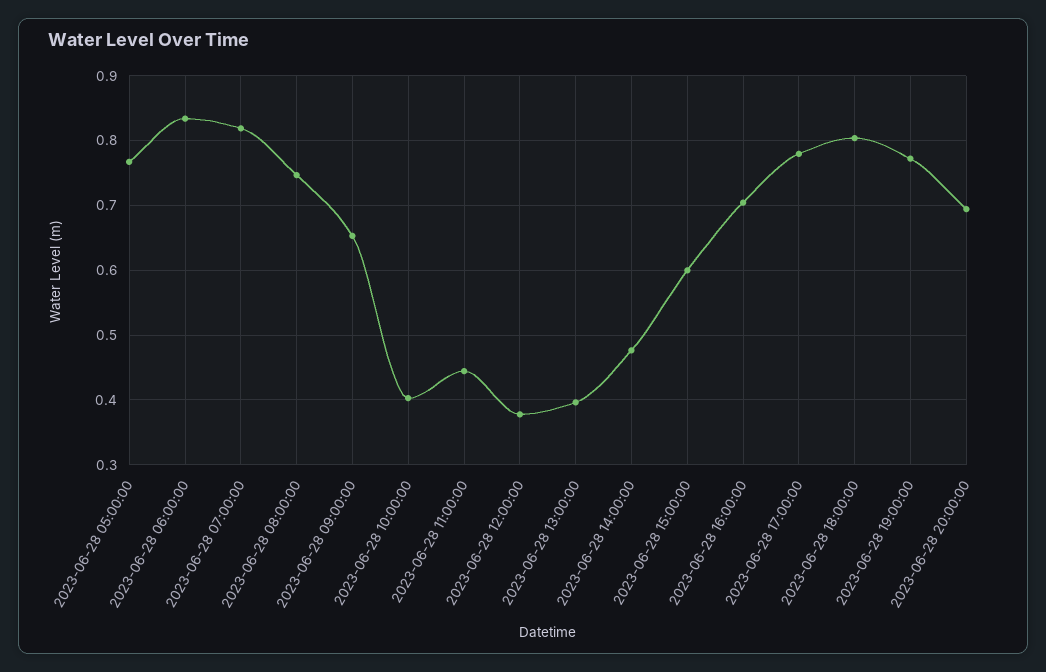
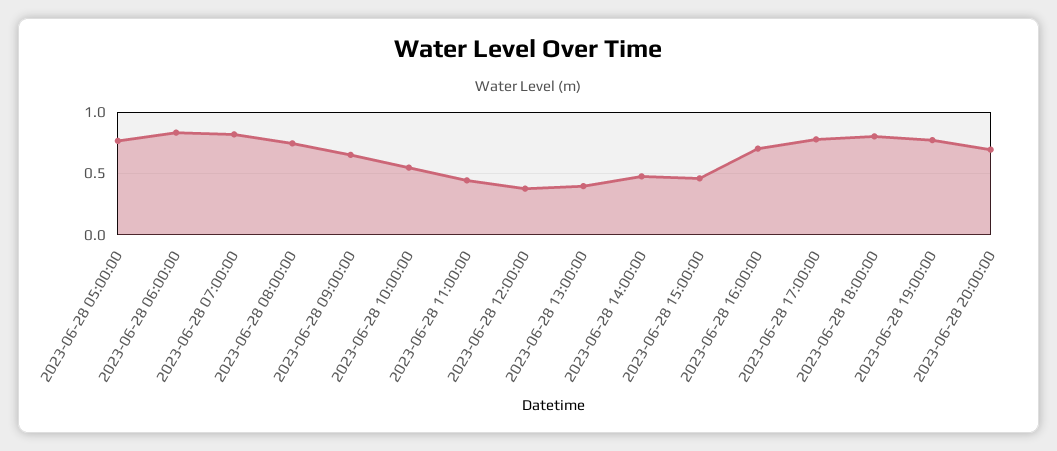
  {
    "2023-06-28 05:00:00": 0.77,
    "2023-06-28 06:00:00": 0.83,
    "2023-06-28 07:00:00": 0.82,
    "2023-06-28 08:00:00": 0.75,
    "2023-06-28 09:00:00": 0.65,
-   "2023-06-28 10:00:00": 0.4,
+   "2023-06-28 10:00:00": 0.55,
    "2023-06-28 11:00:00": 0.44,
    "2023-06-28 12:00:00": 0.38,
    "2023-06-28 13:00:00": 0.4,
    "2023-06-28 14:00:00": 0.48,
-   "2023-06-28 15:00:00": 0.6,
+   "2023-06-28 15:00:00": 0.45,
    "2023-06-28 16:00:00": 0.7,
    "2023-06-28 17:00:00": 0.78,
    "2023-06-28 18:00:00": 0.8,
    "2023-06-28 19:00:00": 0.77,
    "2023-06-28 20:00:00": 0.69
  }

